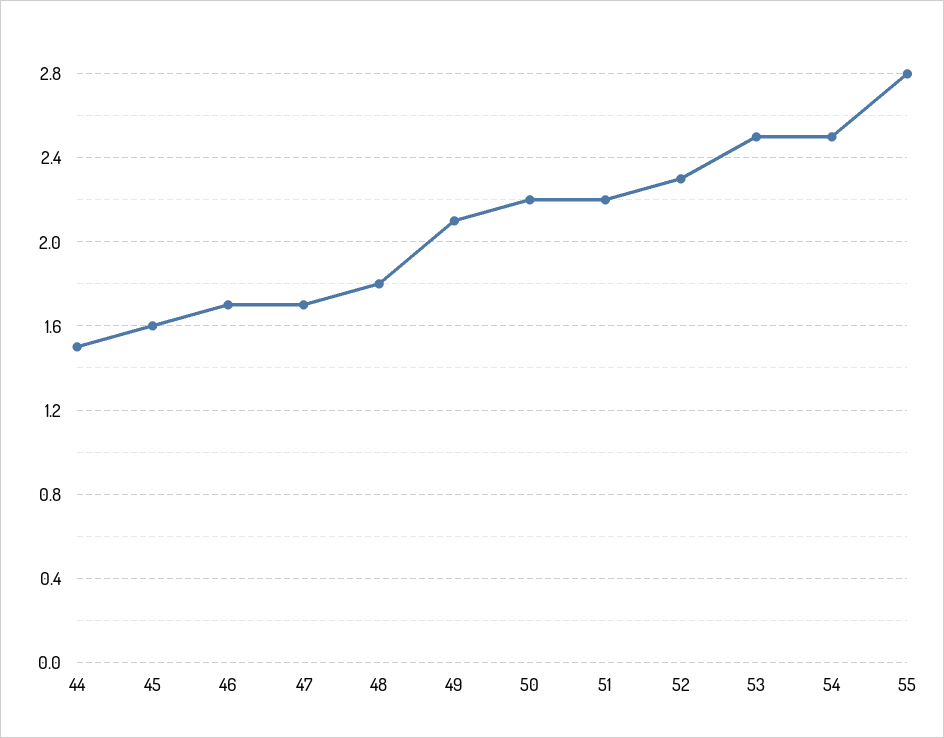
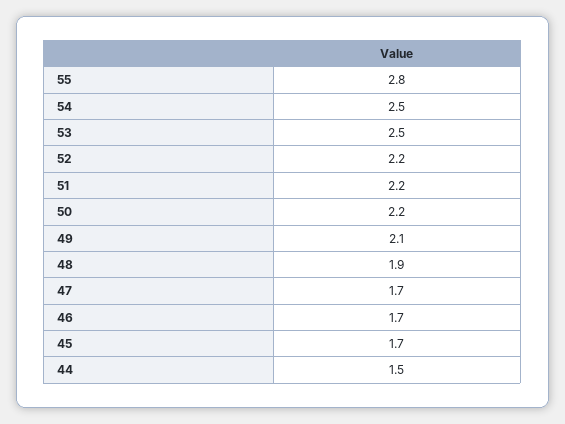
  {
    "44": 1.5,
-   "45": 1.6,
+   "45": 1.7,
    "46": 1.7,
    "47": 1.7,
-   "48": 1.8,
+   "48": 1.9,
    "49": 2.1,
    "50": 2.2,
    "51": 2.2,
-   "52": 2.3,
+   "52": 2.2,
    "53": 2.5,
    "54": 2.5,
    "55": 2.8
  }

